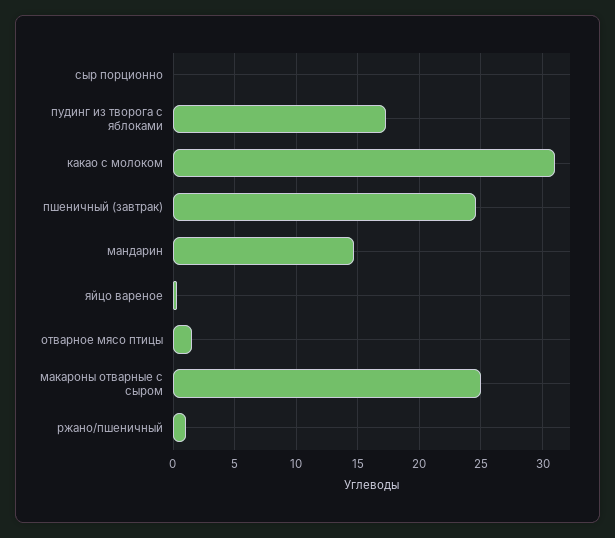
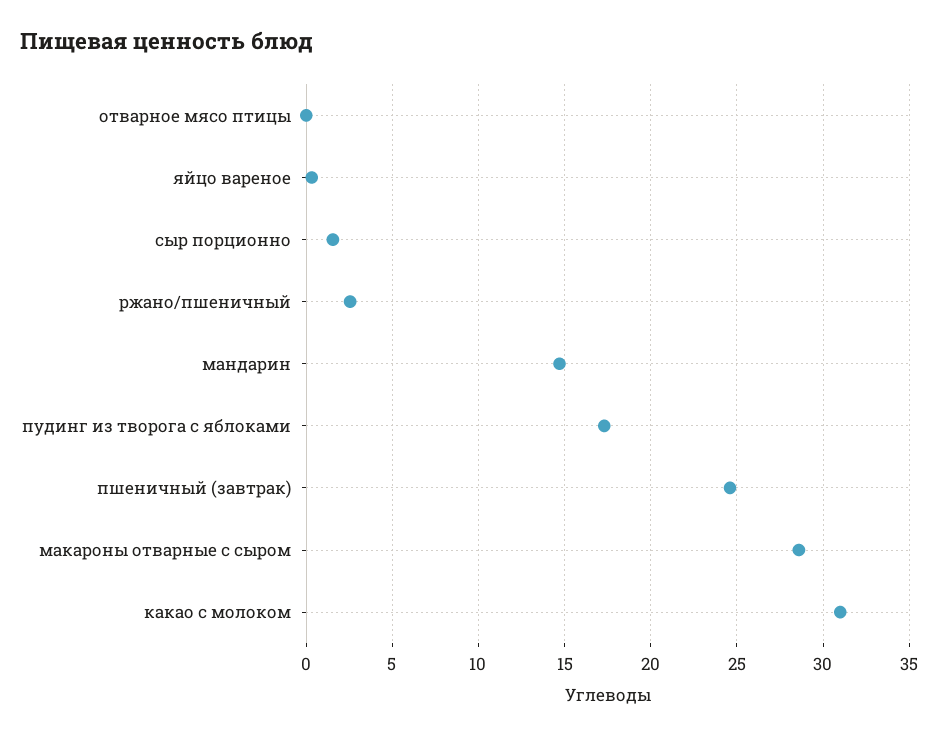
  {
-   "сыр порционно": 0,
+   "сыр порционно": 1.5,
    "пудинг из творога с яблоками": 17.5,
    "какао с молоком": 31,
    "пшеничный (завтрак)": 24.5,
    "мандарин": 14.5,
    "яйцо вареное": 0.5,
-   "отварное мясо птицы": 1.5,
+   "отварное мясо птицы": 0,
-   "макароны отварные с сыром": 25,
+   "макароны отварные с сыром": 28.5,
-   "ржано/пшеничный": 1
+   "ржано/пшеничный": 2.5
  }

